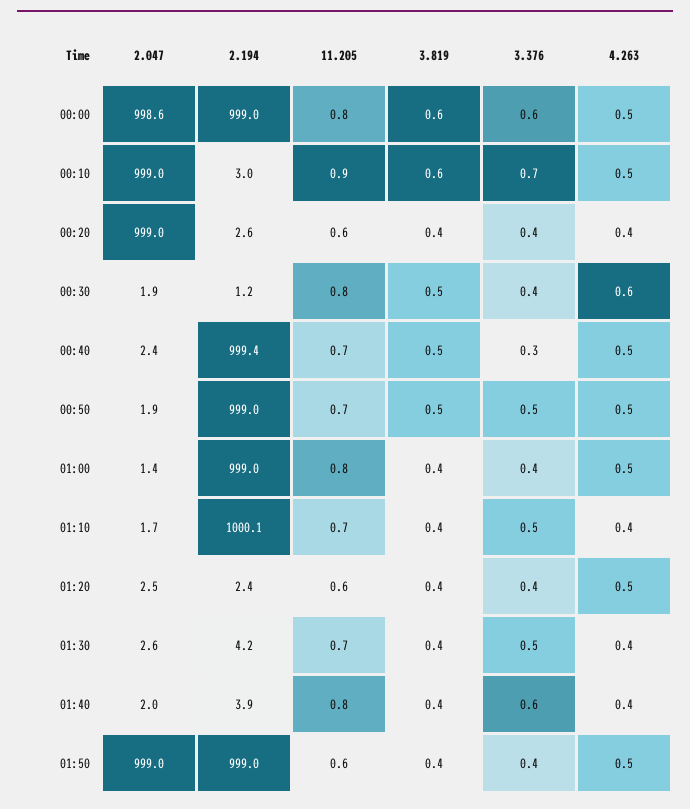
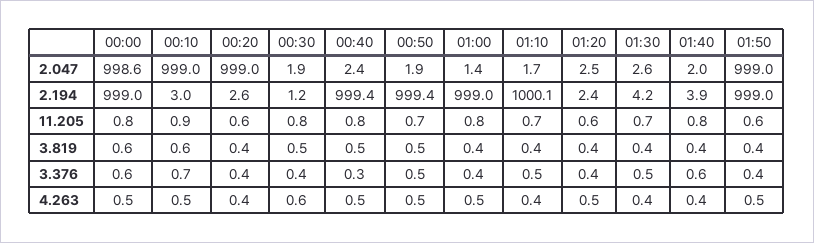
  {
    "2.047": {
      "00:00": 998.6,
      "00:10": 999,
      "00:20": 999,
      "00:30": 1.9,
      "00:40": 2.4,
      "00:50": 1.9,
      "01:00": 1.4,
      "01:10": 1.7,
      "01:20": 2.5,
      "01:30": 2.6,
      "01:40": 2,
      "01:50": 999
    },
    "2.194": {
      "00:00": 999,
      "00:10": 3,
      "00:20": 2.6,
      "00:30": 1.2,
      "00:40": 999.4,
-     "00:50": 999,
+     "00:50": 999.4,
      "01:00": 999,
      "01:10": 1000.1,
      "01:20": 2.4,
      "01:30": 4.2,
      "01:40": 3.9,
      "01:50": 999
    },
    "11.205": {
      "00:00": 0.8,
      "00:10": 0.9,
      "00:20": 0.6,
      "00:30": 0.8,
-     "00:40": 0.7,
+     "00:40": 0.8,
      "00:50": 0.7,
      "01:00": 0.8,
      "01:10": 0.7,
      "01:20": 0.6,
      "01:30": 0.7,
      "01:40": 0.8,
      "01:50": 0.6
    },
    "3.819": {
      "00:00": 0.6,
      "00:10": 0.6,
      "00:20": 0.4,
      "00:30": 0.5,
      "00:40": 0.5,
      "00:50": 0.5,
      "01:00": 0.4,
      "01:10": 0.4,
      "01:20": 0.4,
      "01:30": 0.4,
      "01:40": 0.4,
      "01:50": 0.4
    },
    "3.376": {
      "00:00": 0.6,
      "00:10": 0.7,
      "00:20": 0.4,
      "00:30": 0.4,
      "00:40": 0.3,
      "00:50": 0.5,
      "01:00": 0.4,
      "01:10": 0.5,
      "01:20": 0.4,
      "01:30": 0.5,
      "01:40": 0.6,
      "01:50": 0.4
    },
    "4.263": {
      "00:00": 0.5,
      "00:10": 0.5,
      "00:20": 0.4,
      "00:30": 0.6,
      "00:40": 0.5,
      "00:50": 0.5,
      "01:00": 0.5,
      "01:10": 0.4,
      "01:20": 0.5,
      "01:30": 0.4,
      "01:40": 0.4,
      "01:50": 0.5
    }
  }

